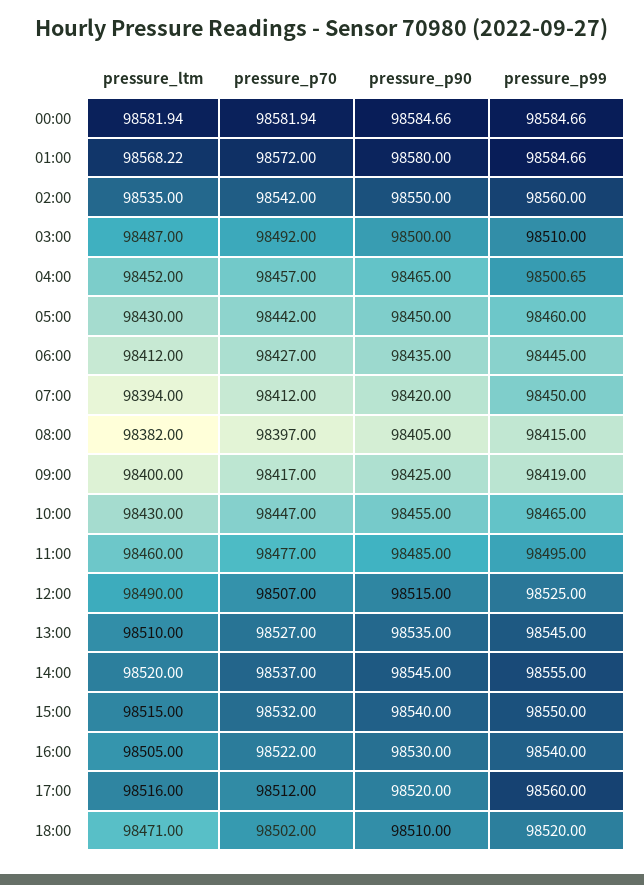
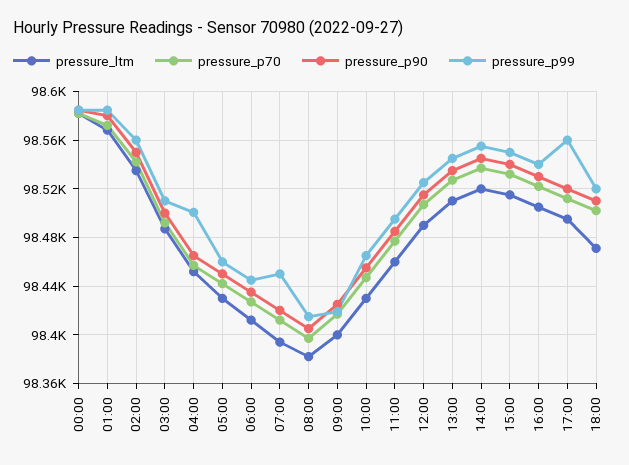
  {
    "pressure_ltm": {
      "00:00": 98581.94,
      "01:00": 98568.22,
      "02:00": 98535,
      "03:00": 98487,
      "04:00": 98452,
      "05:00": 98430,
      "06:00": 98412,
      "07:00": 98394,
      "08:00": 98382,
      "09:00": 98400,
      "10:00": 98430,
      "11:00": 98460,
      "12:00": 98490,
      "13:00": 98510,
      "14:00": 98520,
      "15:00": 98515,
      "16:00": 98505,
-     "17:00": 98516,
+     "17:00": 98495,
      "18:00": 98471
    },
    "pressure_p70": {
      "00:00": 98581.94,
      "01:00": 98572,
      "02:00": 98542,
      "03:00": 98492,
      "04:00": 98457,
      "05:00": 98442,
      "06:00": 98427,
      "07:00": 98412,
      "08:00": 98397,
      "09:00": 98417,
      "10:00": 98447,
      "11:00": 98477,
      "12:00": 98507,
      "13:00": 98527,
      "14:00": 98537,
      "15:00": 98532,
      "16:00": 98522,
      "17:00": 98512,
      "18:00": 98502
    },
    "pressure_p90": {
      "00:00": 98584.66,
      "01:00": 98580,
      "02:00": 98550,
      "03:00": 98500,
      "04:00": 98465,
      "05:00": 98450,
      "06:00": 98435,
      "07:00": 98420,
      "08:00": 98405,
      "09:00": 98425,
      "10:00": 98455,
      "11:00": 98485,
      "12:00": 98515,
      "13:00": 98535,
      "14:00": 98545,
      "15:00": 98540,
      "16:00": 98530,
      "17:00": 98520,
      "18:00": 98510
    },
    "pressure_p99": {
      "00:00": 98584.66,
      "01:00": 98584.66,
      "02:00": 98560,
      "03:00": 98510,
      "04:00": 98500.65,
      "05:00": 98460,
      "06:00": 98445,
      "07:00": 98450,
      "08:00": 98415,
      "09:00": 98419,
      "10:00": 98465,
      "11:00": 98495,
      "12:00": 98525,
      "13:00": 98545,
      "14:00": 98555,
      "15:00": 98550,
      "16:00": 98540,
      "17:00": 98560,
      "18:00": 98520
    }
  }

